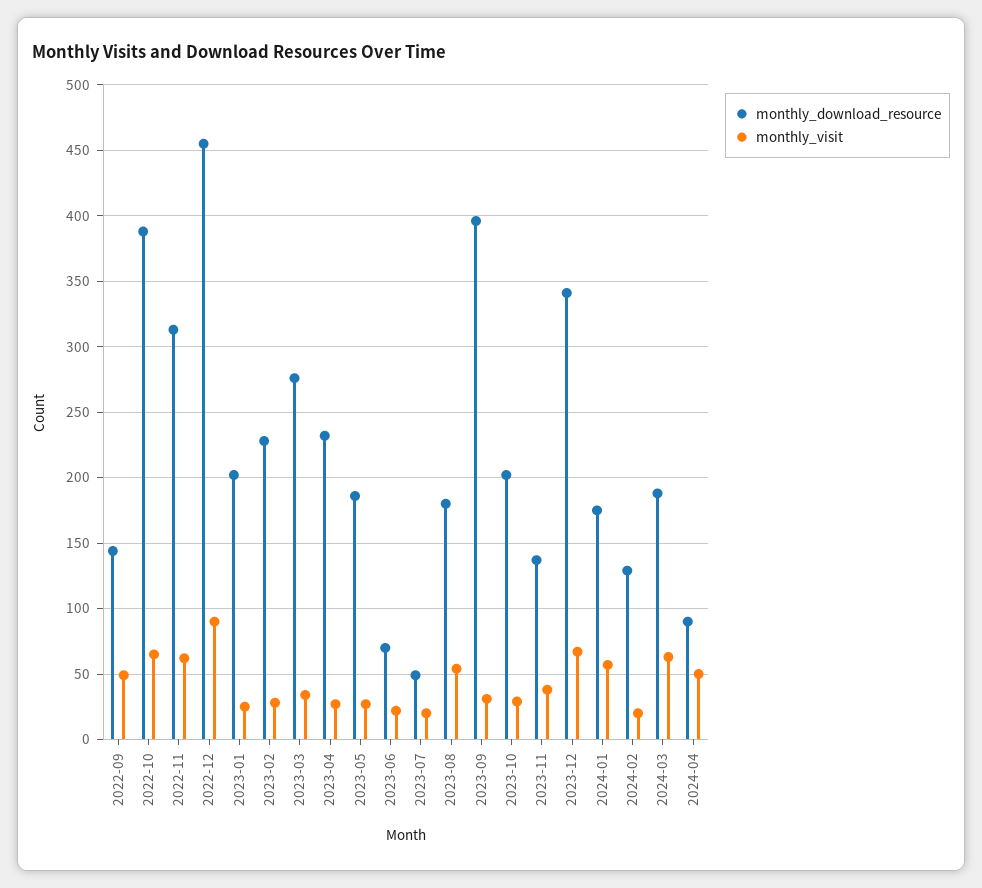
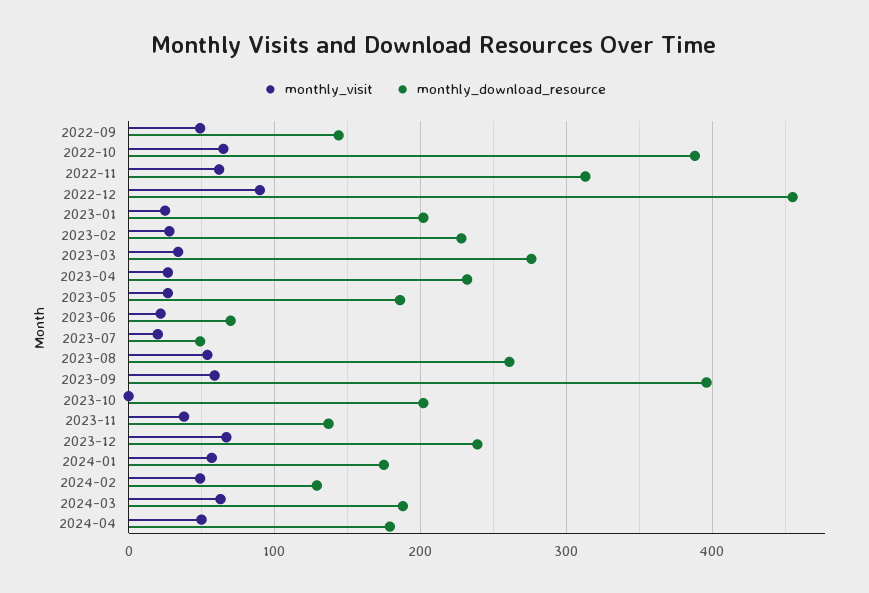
  {
    "monthly_download_resource": {
      "2022-09": 145,
      "2022-10": 390,
      "2022-11": 315,
      "2022-12": 455,
      "2023-01": 200,
      "2023-02": 230,
      "2023-03": 275,
      "2023-04": 230,
      "2023-05": 185,
      "2023-06": 70,
      "2023-07": 50,
-     "2023-08": 180,
+     "2023-08": 260,
      "2023-09": 395,
      "2023-10": 200,
      "2023-11": 135,
-     "2023-12": 340,
+     "2023-12": 240,
      "2024-01": 175,
      "2024-02": 130,
      "2024-03": 190,
-     "2024-04": 90
+     "2024-04": 180
    },
    "monthly_visit": {
      "2022-09": 50,
      "2022-10": 65,
      "2022-11": 60,
      "2022-12": 90,
      "2023-01": 25,
      "2023-02": 30,
      "2023-03": 35,
      "2023-04": 25,
      "2023-05": 25,
      "2023-06": 20,
      "2023-07": 20,
      "2023-08": 55,
-     "2023-09": 30,
+     "2023-09": 60,
-     "2023-10": 30,
+     "2023-10": 0,
      "2023-11": 40,
      "2023-12": 65,
      "2024-01": 55,
-     "2024-02": 20,
+     "2024-02": 50,
      "2024-03": 65,
      "2024-04": 50
    }
  }

